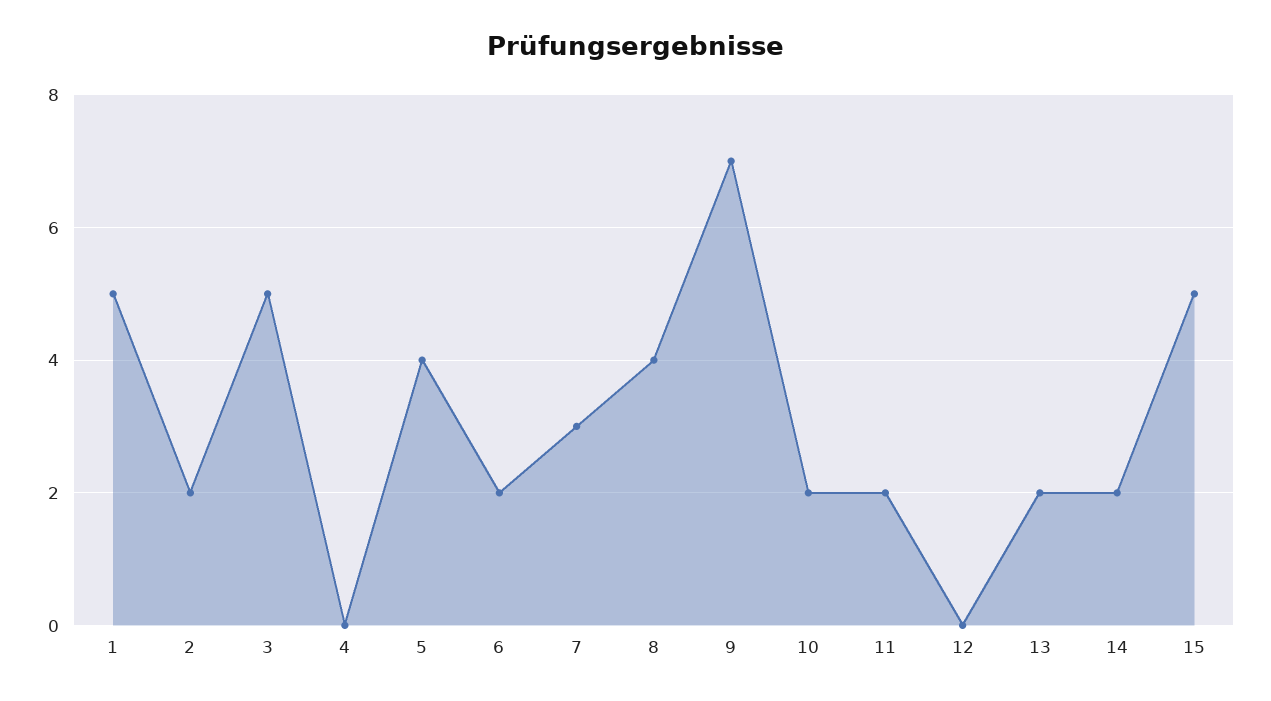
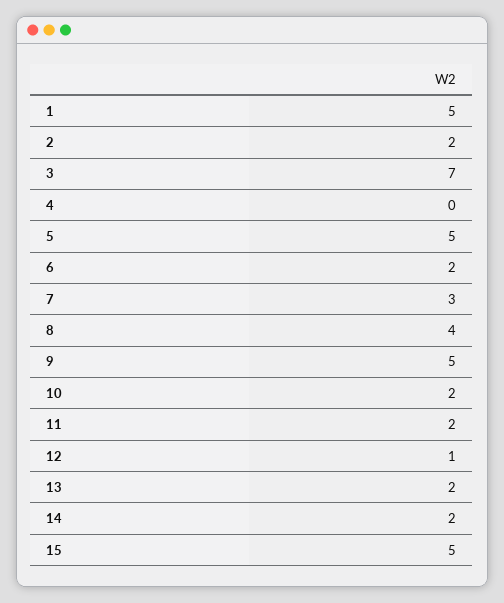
  {
    "1": 5,
    "2": 2,
-   "3": 5,
+   "3": 7,
    "4": 0,
-   "5": 4,
+   "5": 5,
    "6": 2,
    "7": 3,
    "8": 4,
-   "9": 7,
+   "9": 5,
    "10": 2,
    "11": 2,
-   "12": 0,
+   "12": 1,
    "13": 2,
    "14": 2,
    "15": 5
  }

